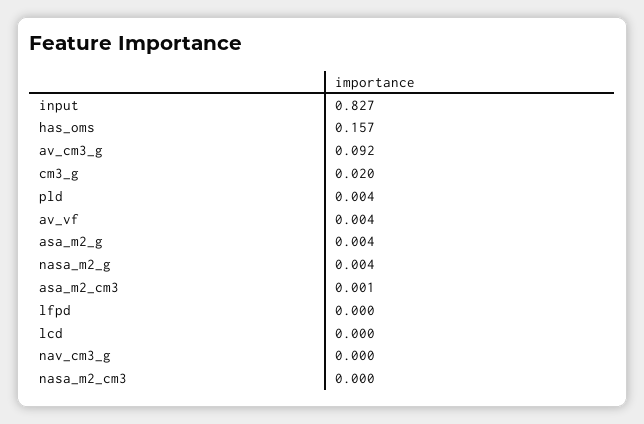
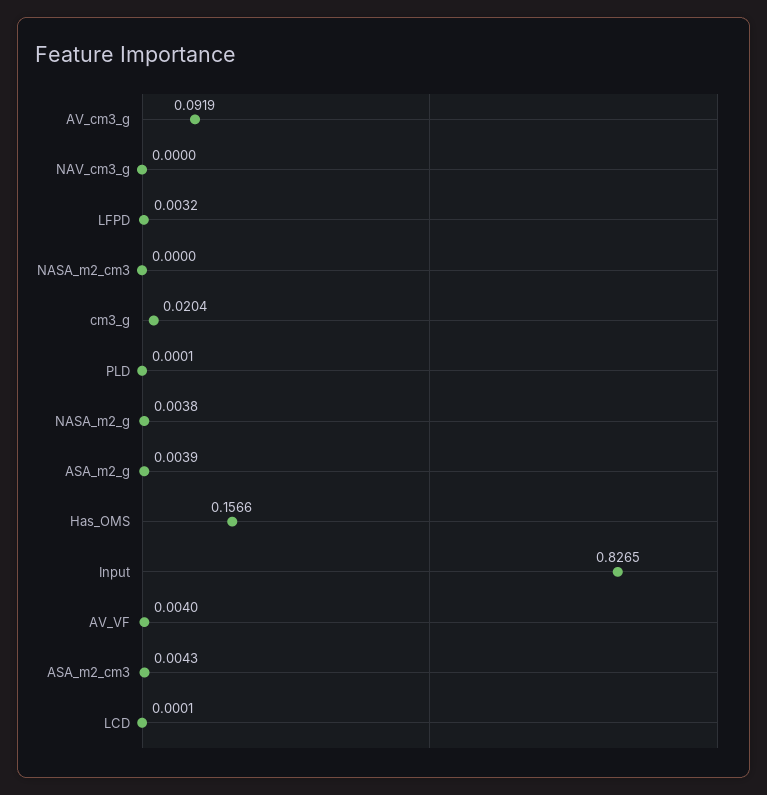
  {
    "input": 0.8265,
    "has_oms": 0.1566,
    "av_cm3_g": 0.0919,
    "cm3_g": 0.0204,
-   "pld": 0.004,
+   "pld": 0.0001,
    "av_vf": 0.004,
    "asa_m2_g": 0.0039,
    "nasa_m2_g": 0.0038,
-   "asa_m2_cm3": 0.001,
+   "asa_m2_cm3": 0.0043,
-   "lfpd": 0,
+   "lfpd": 0.0032,
    "lcd": 0.0001,
    "nav_cm3_g": 0,
    "nasa_m2_cm3": 0
  }

